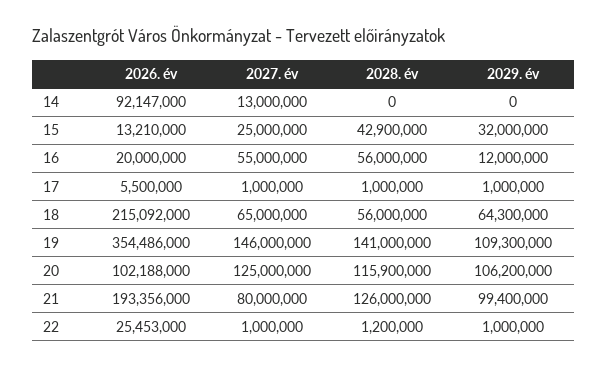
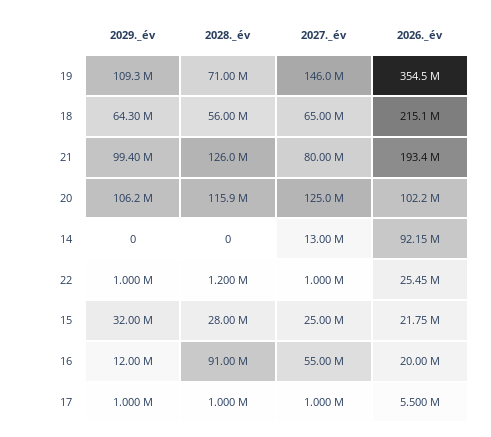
  {
    "2026. év": {
      "14": 92147000,
-     "15": 13210000,
+     "15": 21750000,
      "16": 20000000,
      "17": 5500000,
      "18": 215092000,
      "19": 354486000,
      "20": 102188000,
      "21": 193356000,
      "22": 25453000
    },
    "2027. év": {
      "14": 13000000,
      "15": 25000000,
      "16": 55000000,
      "17": 1000000,
      "18": 65000000,
      "19": 146000000,
      "20": 125000000,
      "21": 80000000,
      "22": 1000000
    },
    "2028. év": {
      "14": 0,
-     "15": 42900000,
+     "15": 28000000,
-     "16": 56000000,
+     "16": 91000000,
      "17": 1000000,
      "18": 56000000,
-     "19": 141000000,
+     "19": 71000000,
      "20": 115900000,
      "21": 126000000,
      "22": 1200000
    },
    "2029. év": {
      "14": 0,
      "15": 32000000,
      "16": 12000000,
      "17": 1000000,
      "18": 64300000,
      "19": 109300000,
      "20": 106200000,
      "21": 99400000,
      "22": 1000000
    }
  }

